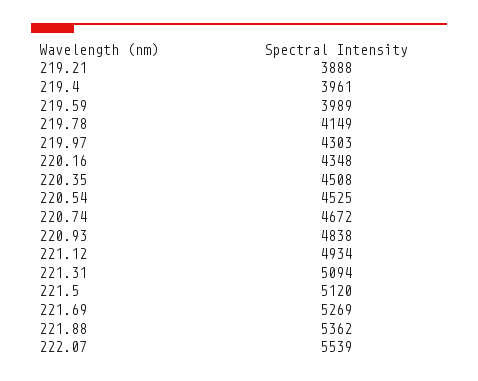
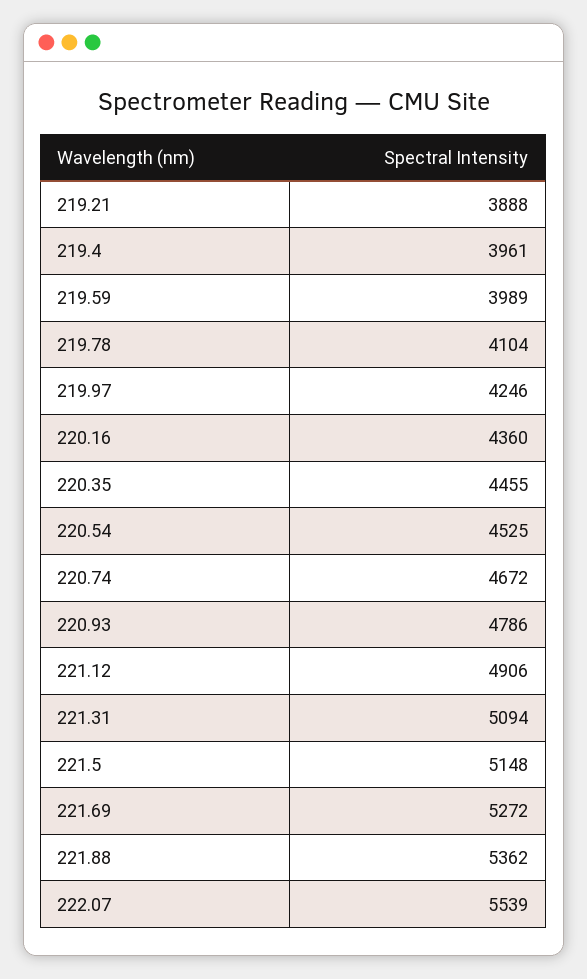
  {
    "219.21": 3888,
    "219.4": 3961,
    "219.59": 3989,
-   "219.78": 4149,
+   "219.78": 4104,
-   "219.97": 4303,
+   "219.97": 4246,
-   "220.16": 4348,
+   "220.16": 4360,
-   "220.35": 4508,
+   "220.35": 4455,
    "220.54": 4525,
    "220.74": 4672,
-   "220.93": 4838,
+   "220.93": 4786,
-   "221.12": 4934,
+   "221.12": 4906,
    "221.31": 5094,
-   "221.5": 5120,
+   "221.5": 5148,
-   "221.69": 5269,
+   "221.69": 5272,
    "221.88": 5362,
    "222.07": 5539
  }

